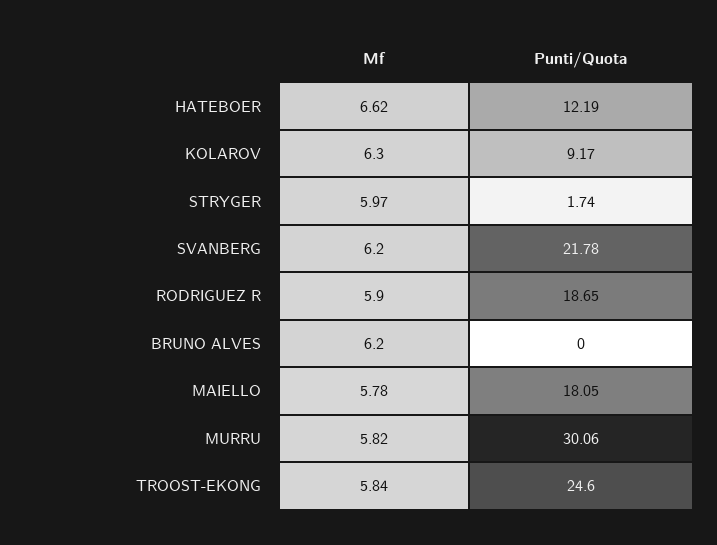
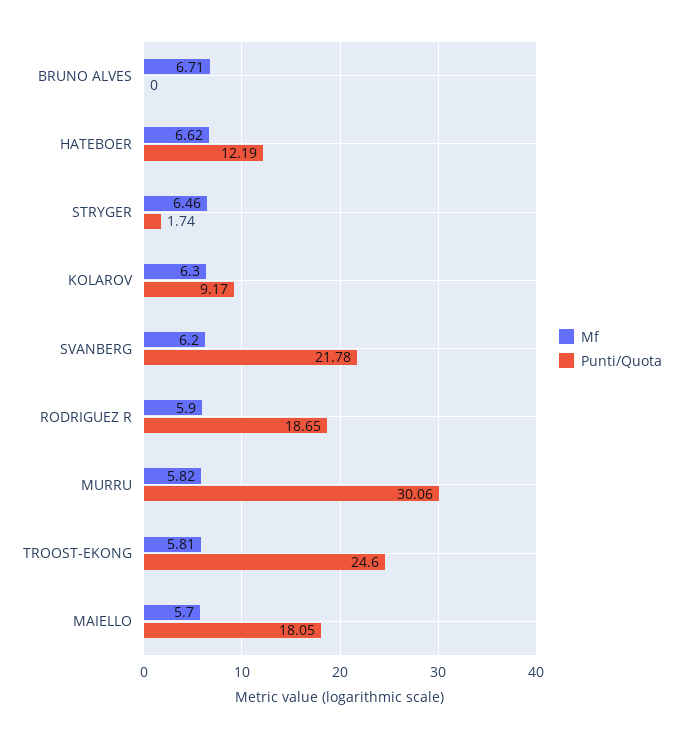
  {
    "Mf": {
      "HATEBOER": 6.62,
      "KOLAROV": 6.3,
-     "STRYGER": 5.97,
+     "STRYGER": 6.46,
      "SVANBERG": 6.2,
      "RODRIGUEZ R": 5.9,
-     "BRUNO ALVES": 6.2,
+     "BRUNO ALVES": 6.71,
-     "MAIELLO": 5.78,
+     "MAIELLO": 5.7,
      "MURRU": 5.82,
-     "TROOST-EKONG": 5.84
+     "TROOST-EKONG": 5.81
    },
    "Punti/Quota": {
      "HATEBOER": 12.19,
      "KOLAROV": 9.17,
      "STRYGER": 1.74,
      "SVANBERG": 21.78,
      "RODRIGUEZ R": 18.65,
      "BRUNO ALVES": 0,
      "MAIELLO": 18.05,
      "MURRU": 30.06,
      "TROOST-EKONG": 24.6
    }
  }

